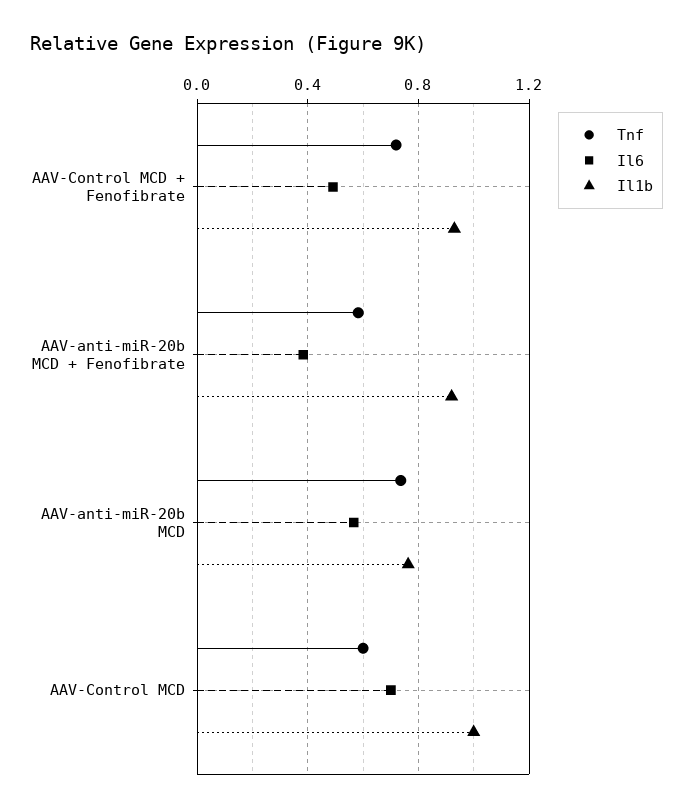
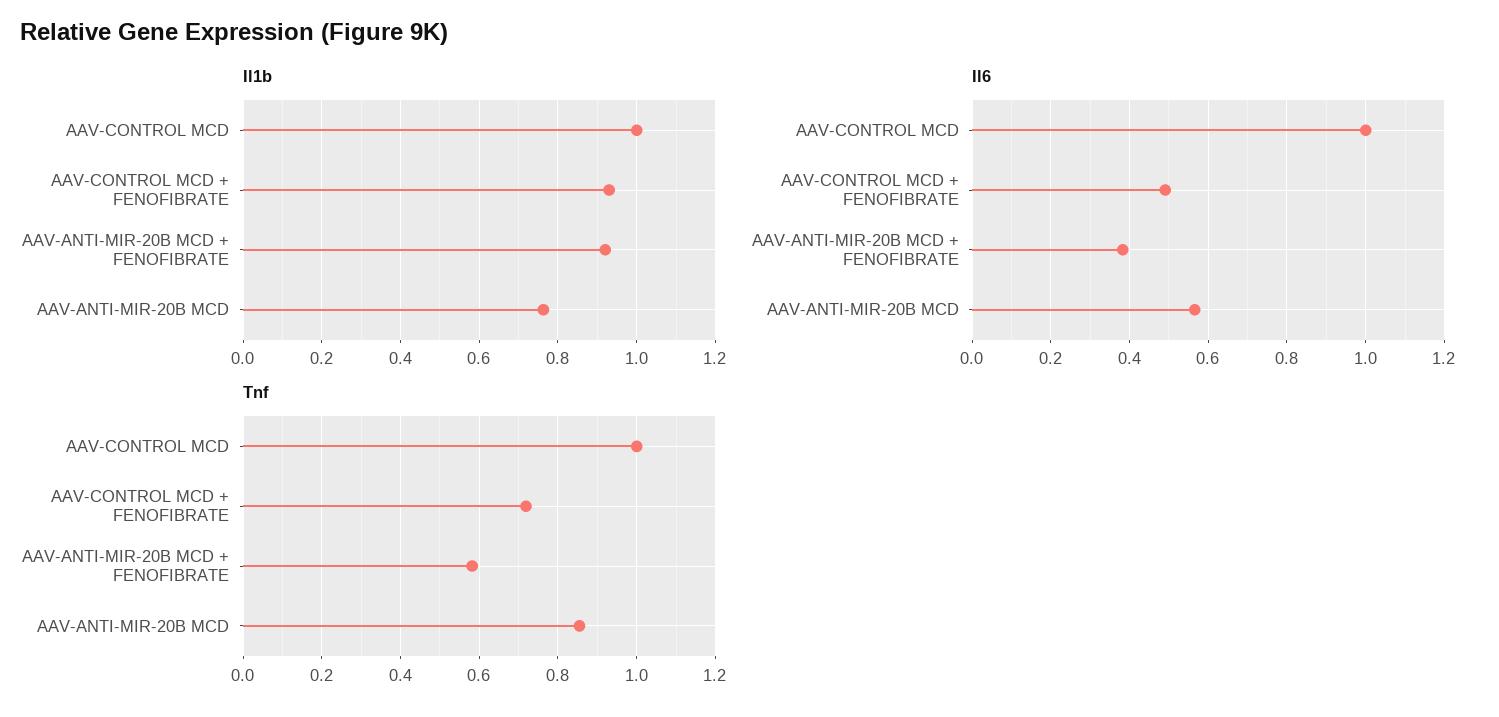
  {
    "Tnf": {
      "AAV-Control MCD + Fenofibrate": 0.72,
      "AAV-anti-miR-20b MCD + Fenofibrate": 0.58,
-     "AAV-anti-miR-20b MCD": 0.75,
+     "AAV-anti-miR-20b MCD": 0.86,
-     "AAV-Control MCD": 0.6
+     "AAV-Control MCD": 1
    },
    "Il6": {
      "AAV-Control MCD + Fenofibrate": 0.5,
      "AAV-anti-miR-20b MCD + Fenofibrate": 0.38,
      "AAV-anti-miR-20b MCD": 0.56,
-     "AAV-Control MCD": 0.7
+     "AAV-Control MCD": 1
    },
    "Il1b": {
      "AAV-Control MCD + Fenofibrate": 0.94,
      "AAV-anti-miR-20b MCD + Fenofibrate": 0.92,
      "AAV-anti-miR-20b MCD": 0.76,
      "AAV-Control MCD": 1
    }
  }

